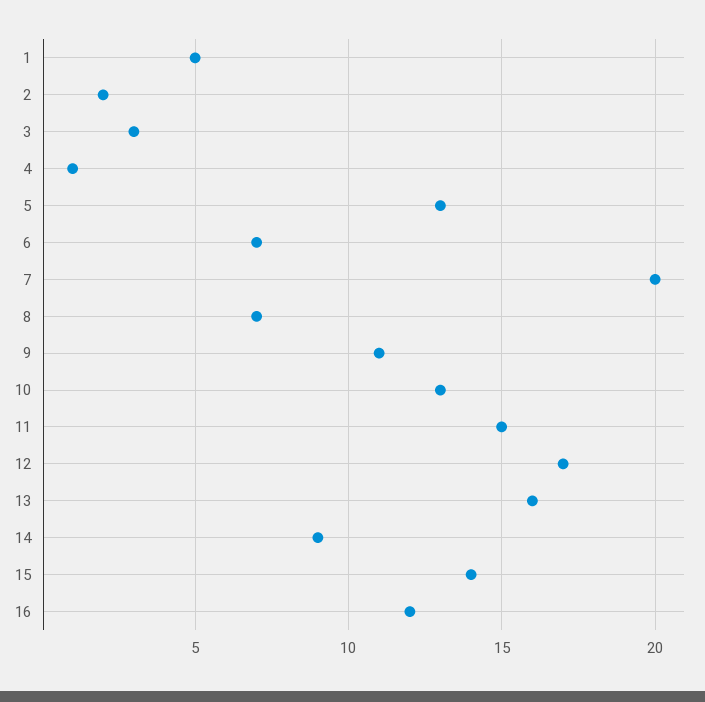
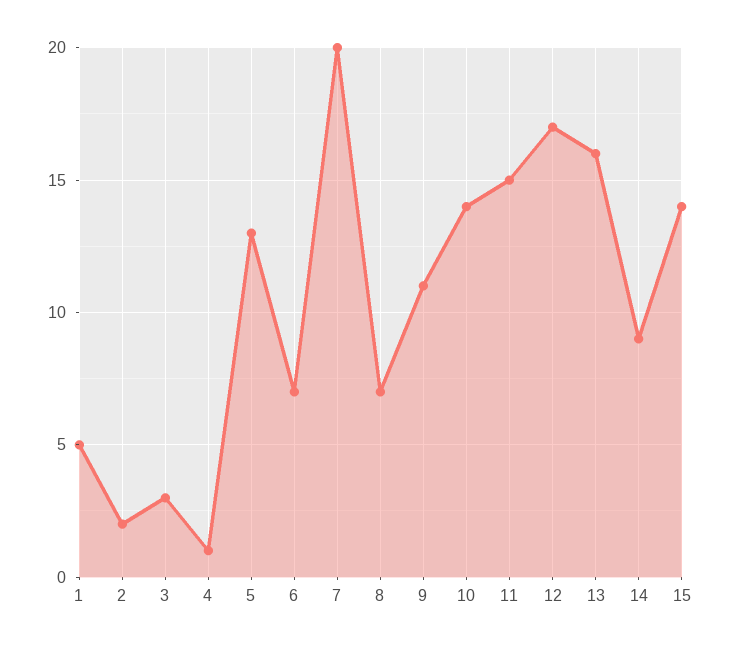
  {
    "1": 5,
    "2": 2,
    "3": 3,
    "4": 1,
    "5": 13,
    "6": 7,
    "7": 20,
    "8": 7,
    "9": 11,
-   "10": 13,
+   "10": 14,
    "11": 15,
    "12": 17,
    "13": 16,
    "14": 9,
-   "15": 14,
+   "15": 14
-   "16": 12
  }

